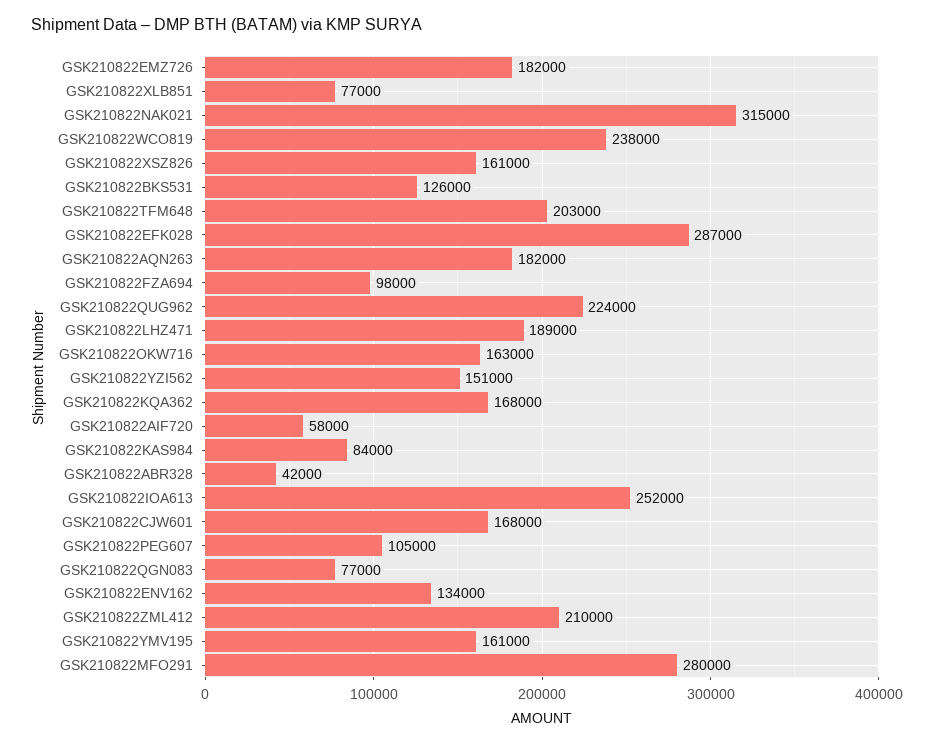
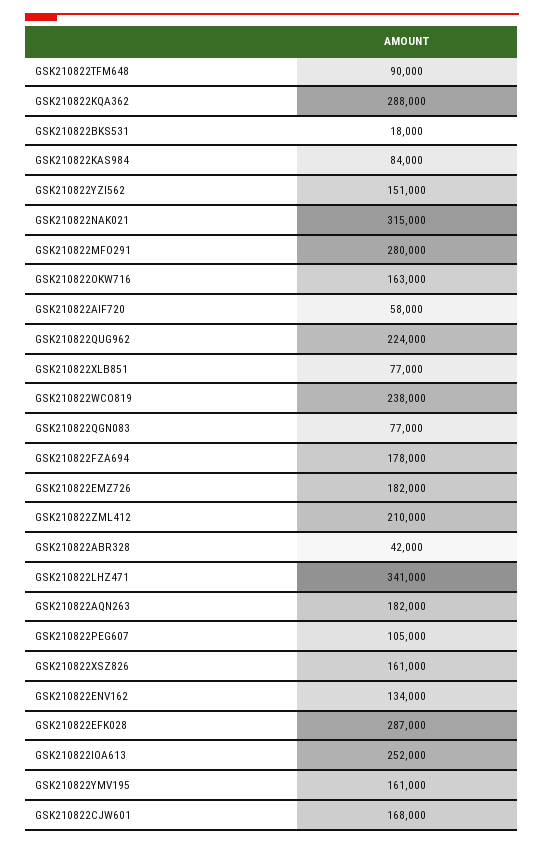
  {
    "GSK210822EMZ726": 182000,
    "GSK210822XLB851": 77000,
    "GSK210822NAK021": 315000,
    "GSK210822WCO819": 238000,
    "GSK210822XSZ826": 161000,
-   "GSK210822BKS531": 126000,
+   "GSK210822BKS531": 18000,
-   "GSK210822TFM648": 203000,
+   "GSK210822TFM648": 90000,
    "GSK210822EFK028": 287000,
    "GSK210822AQN263": 182000,
-   "GSK210822FZA694": 98000,
+   "GSK210822FZA694": 178000,
    "GSK210822QUG962": 224000,
-   "GSK210822LHZ471": 189000,
+   "GSK210822LHZ471": 341000,
    "GSK210822OKW716": 163000,
    "GSK210822YZI562": 151000,
-   "GSK210822KQA362": 168000,
+   "GSK210822KQA362": 288000,
    "GSK210822AIF720": 58000,
    "GSK210822KAS984": 84000,
    "GSK210822ABR328": 42000,
    "GSK210822IOA613": 252000,
    "GSK210822CJW601": 168000,
    "GSK210822PEG607": 105000,
    "GSK210822QGN083": 77000,
    "GSK210822ENV162": 134000,
    "GSK210822ZML412": 210000,
    "GSK210822YMV195": 161000,
    "GSK210822MFO291": 280000
  }

